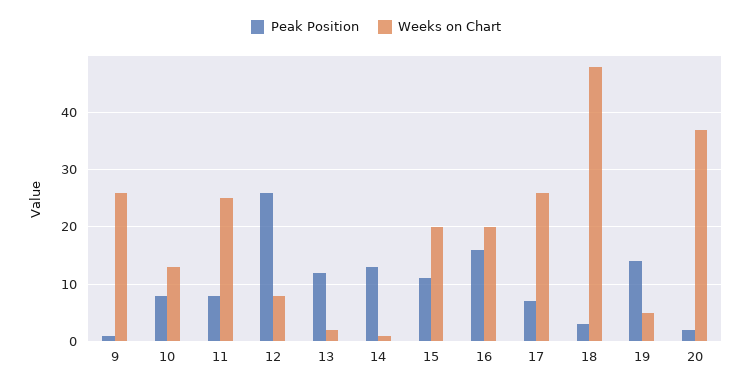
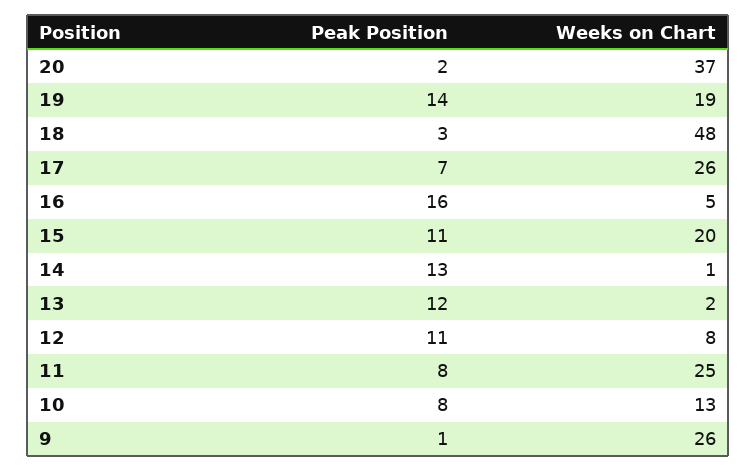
  {
    "Peak Position": {
      "9": 1,
      "10": 8,
      "11": 8,
-     "12": 25,
+     "12": 11,
      "13": 12,
      "14": 13,
      "15": 11,
      "16": 16,
      "17": 7,
      "18": 3,
      "19": 14,
      "20": 2
    },
    "Weeks on Chart": {
      "9": 26,
      "10": 13,
      "11": 25,
      "12": 8,
      "13": 2,
      "14": 1,
      "15": 20,
-     "16": 20,
+     "16": 5,
      "17": 26,
      "18": 48,
-     "19": 5,
+     "19": 19,
      "20": 37
    }
  }

